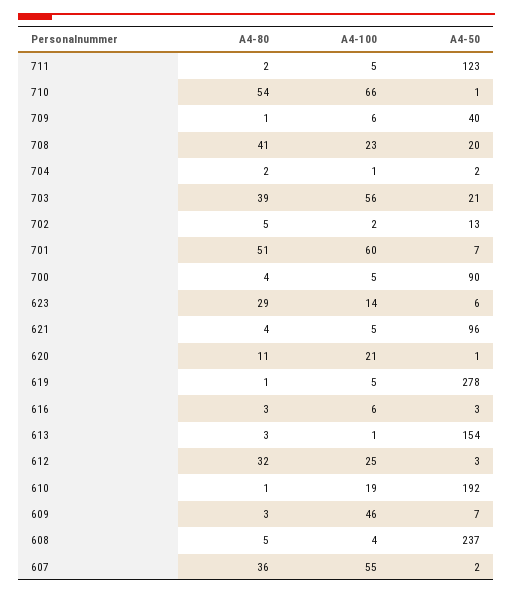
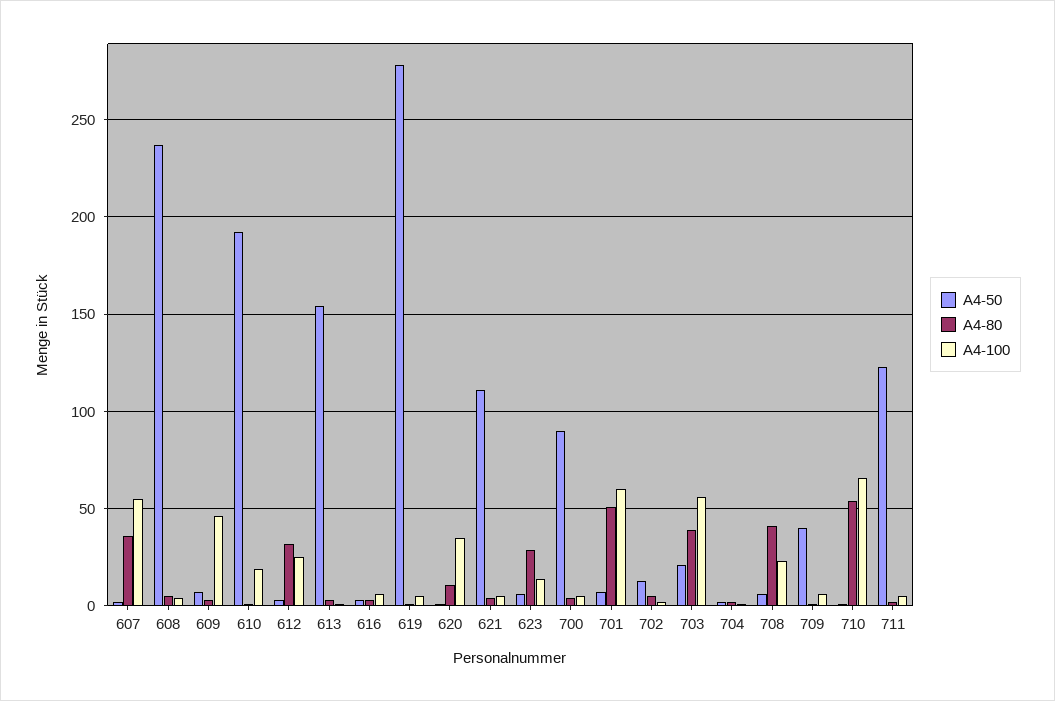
  {
    "A4-80": {
      "711": 2,
      "710": 54,
      "709": 1,
      "708": 41,
      "704": 2,
      "703": 39,
      "702": 5,
      "701": 51,
      "700": 4,
      "623": 29,
      "621": 4,
      "620": 11,
      "619": 1,
      "616": 3,
      "613": 3,
      "612": 32,
      "610": 1,
      "609": 3,
      "608": 5,
      "607": 36
    },
    "A4-100": {
      "711": 5,
      "710": 66,
      "709": 6,
      "708": 23,
      "704": 1,
      "703": 56,
      "702": 2,
      "701": 60,
      "700": 5,
      "623": 14,
      "621": 5,
-     "620": 21,
+     "620": 35,
      "619": 5,
      "616": 6,
      "613": 1,
      "612": 25,
      "610": 19,
      "609": 46,
      "608": 4,
      "607": 55
    },
    "A4-50": {
      "711": 123,
      "710": 1,
      "709": 40,
-     "708": 20,
+     "708": 5,
      "704": 2,
      "703": 21,
      "702": 13,
      "701": 7,
      "700": 90,
      "623": 6,
-     "621": 96,
+     "621": 110,
      "620": 1,
      "619": 278,
      "616": 3,
      "613": 154,
      "612": 3,
      "610": 192,
      "609": 7,
      "608": 237,
      "607": 2
    }
  }

